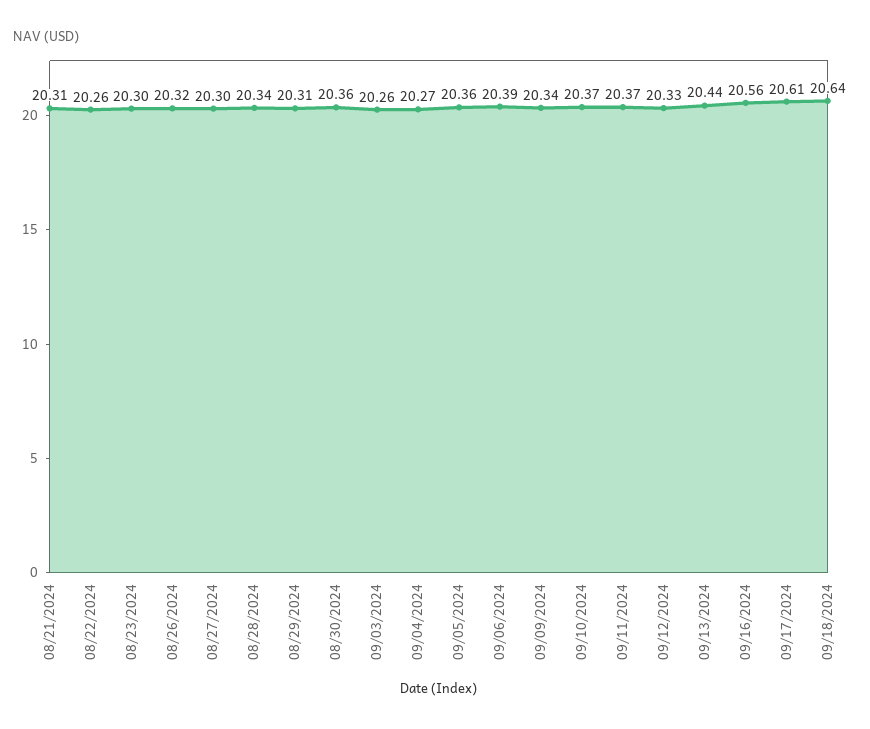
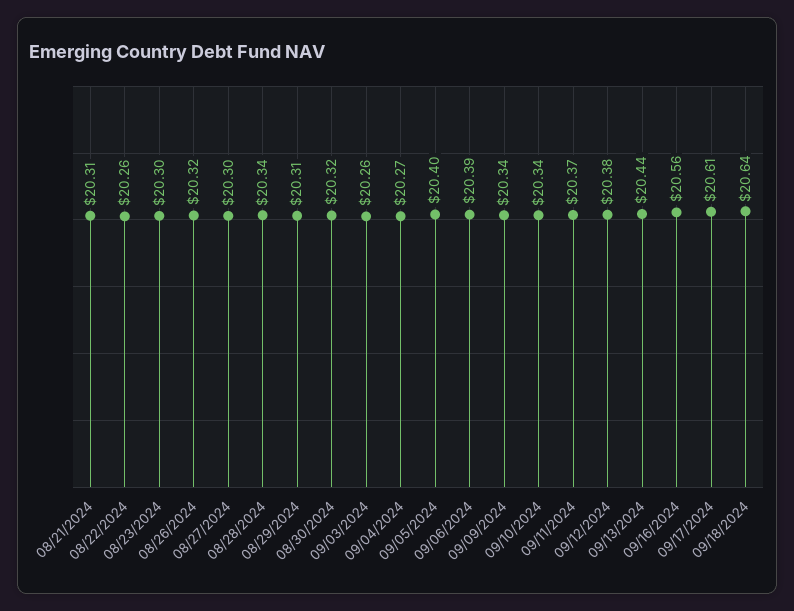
  {
    "08/21/2024": 20.31,
    "08/22/2024": 20.26,
    "08/23/2024": 20.3,
    "08/26/2024": 20.32,
    "08/27/2024": 20.3,
    "08/28/2024": 20.34,
    "08/29/2024": 20.31,
-   "08/30/2024": 20.36,
+   "08/30/2024": 20.32,
    "09/03/2024": 20.26,
    "09/04/2024": 20.27,
-   "09/05/2024": 20.36,
+   "09/05/2024": 20.4,
    "09/06/2024": 20.39,
    "09/09/2024": 20.34,
-   "09/10/2024": 20.37,
+   "09/10/2024": 20.34,
    "09/11/2024": 20.37,
-   "09/12/2024": 20.33,
+   "09/12/2024": 20.38,
    "09/13/2024": 20.44,
    "09/16/2024": 20.56,
    "09/17/2024": 20.61,
    "09/18/2024": 20.64
  }

